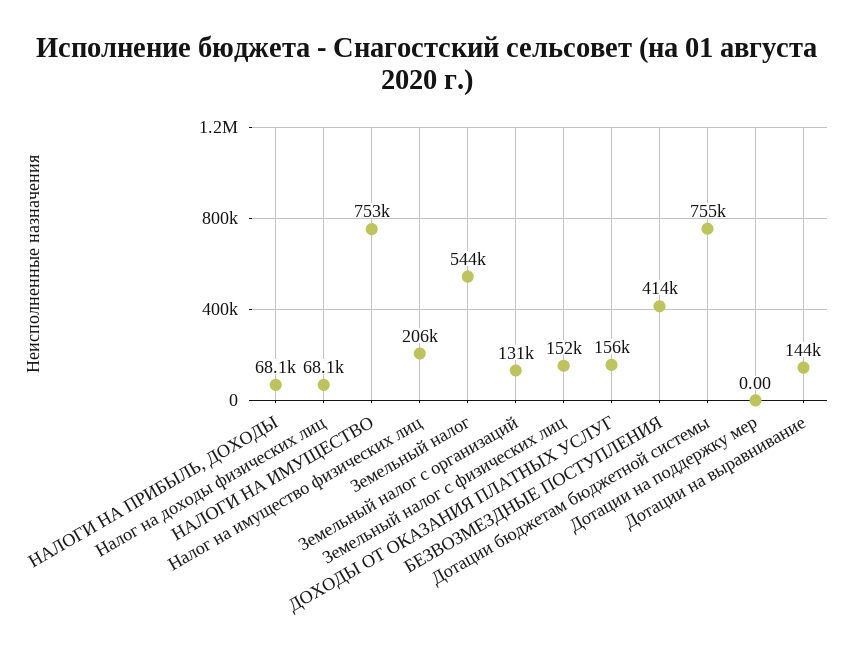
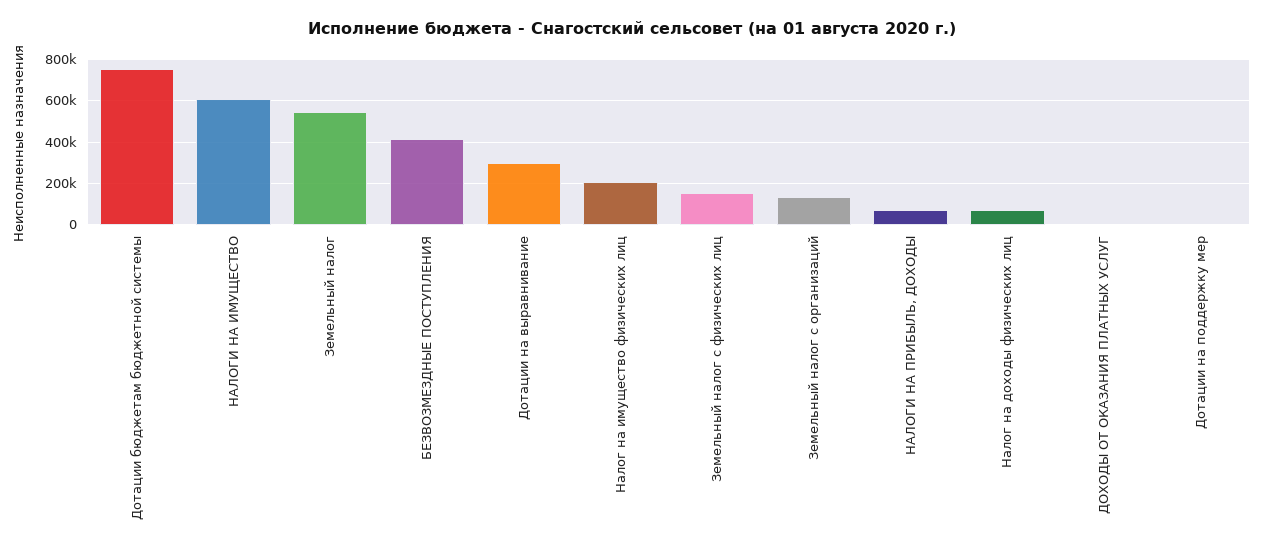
  {
    "НАЛОГИ НА ПРИБЫЛЬ, ДОХОДЫ": 68100,
    "Налог на доходы физических лиц": 68100,
-   "НАЛОГИ НА ИМУЩЕСТВО": 753000,
+   "НАЛОГИ НА ИМУЩЕСТВО": 600000,
    "Налог на имущество физических лиц": 206000,
    "Земельный налог": 544000,
    "Земельный налог с организаций": 131000,
    "Земельный налог с физических лиц": 152000,
-   "ДОХОДЫ ОТ ОКАЗАНИЯ ПЛАТНЫХ УСЛУГ": 156000,
+   "ДОХОДЫ ОТ ОКАЗАНИЯ ПЛАТНЫХ УСЛУГ": 0,
    "БЕЗВОЗМЕЗДНЫЕ ПОСТУПЛЕНИЯ": 414000,
    "Дотации бюджетам бюджетной системы": 755000,
    "Дотации на поддержку мер": 0,
-   "Дотации на выравнивание": 144000
+   "Дотации на выравнивание": 300000
  }

